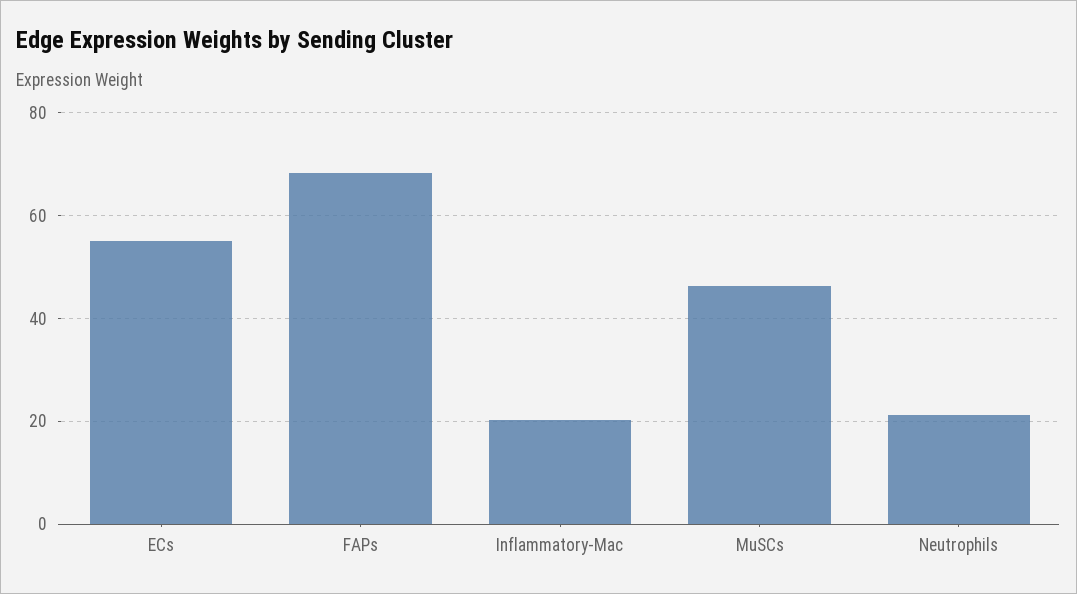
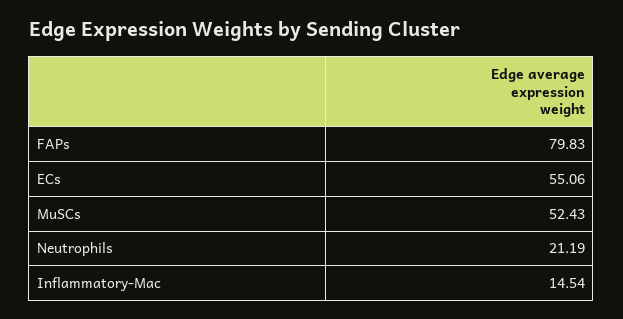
  {
    "ECs": 55.06,
-   "FAPs": 68,
+   "FAPs": 79.83,
-   "Inflammatory-Mac": 20,
+   "Inflammatory-Mac": 14.54,
-   "MuSCs": 46,
+   "MuSCs": 52.43,
    "Neutrophils": 21.19
  }

